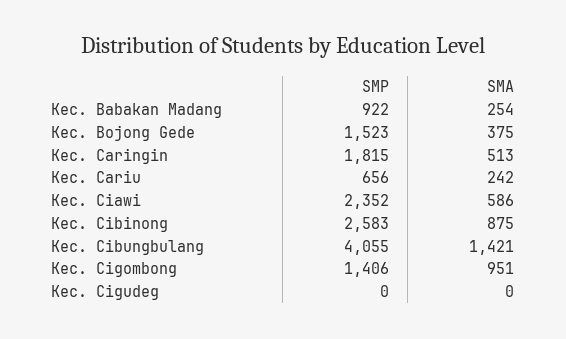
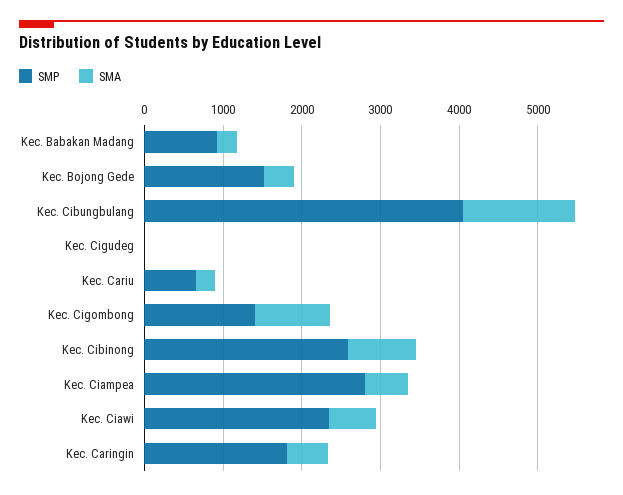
  {
    "SMP": {
      "Kec. Babakan Madang": 922,
      "Kec. Bojong Gede": 1523,
      "Kec. Caringin": 1815,
      "Kec. Cariu": 656,
      "Kec. Ciawi": 2352,
      "Kec. Cibinong": 2583,
      "Kec. Cibungbulang": 4055,
      "Kec. Cigombong": 1406,
-     "Kec. Cigudeg": 0
+     "Kec. Cigudeg": 0,
+     "Kec. Ciampea": 2800
    },
    "SMA": {
      "Kec. Babakan Madang": 254,
      "Kec. Bojong Gede": 375,
      "Kec. Caringin": 513,
      "Kec. Cariu": 242,
      "Kec. Ciawi": 586,
      "Kec. Cibinong": 875,
      "Kec. Cibungbulang": 1421,
      "Kec. Cigombong": 951,
-     "Kec. Cigudeg": 0
+     "Kec. Cigudeg": 0,
+     "Kec. Ciampea": 600
    }
  }

